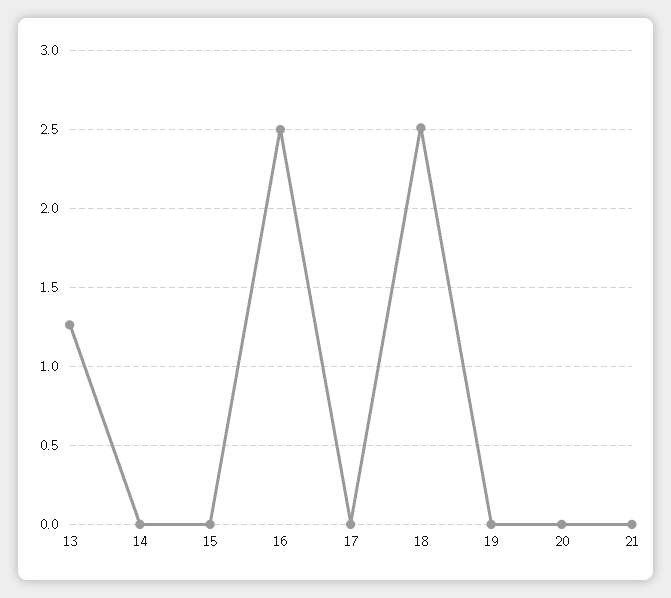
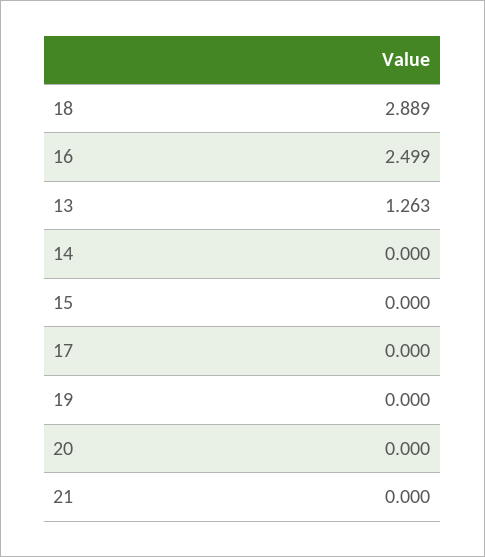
  {
    "13": 1.263,
    "14": 0,
    "15": 0,
    "16": 2.499,
    "17": 0,
-   "18": 2.5,
+   "18": 2.889,
    "19": 0,
    "20": 0,
    "21": 0
  }

